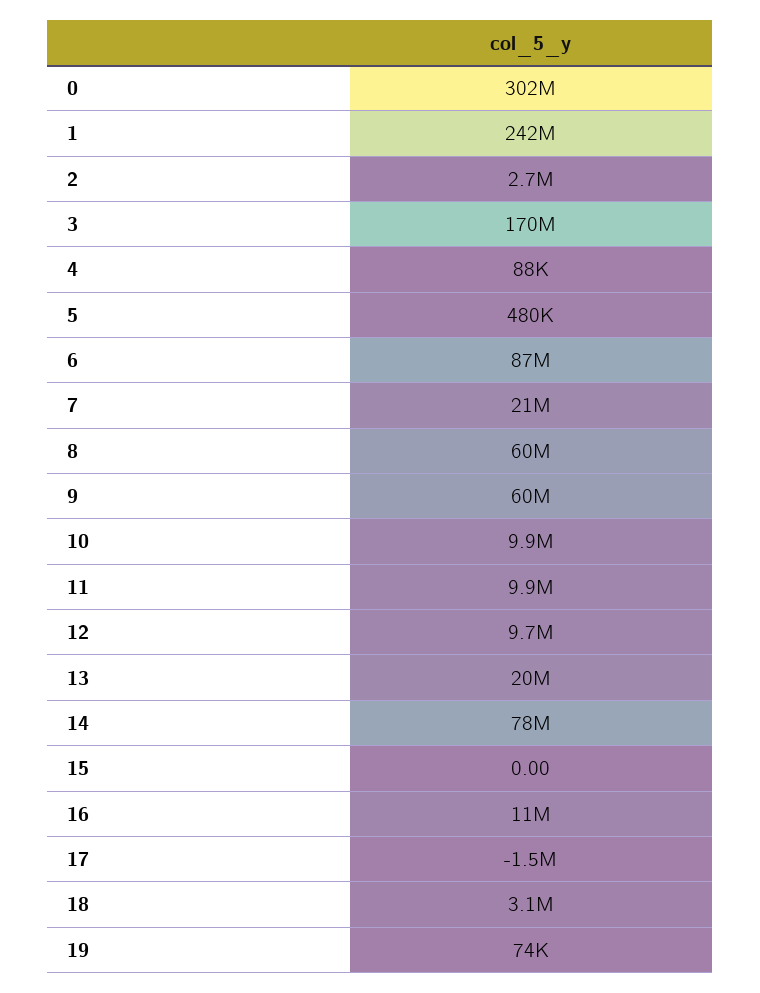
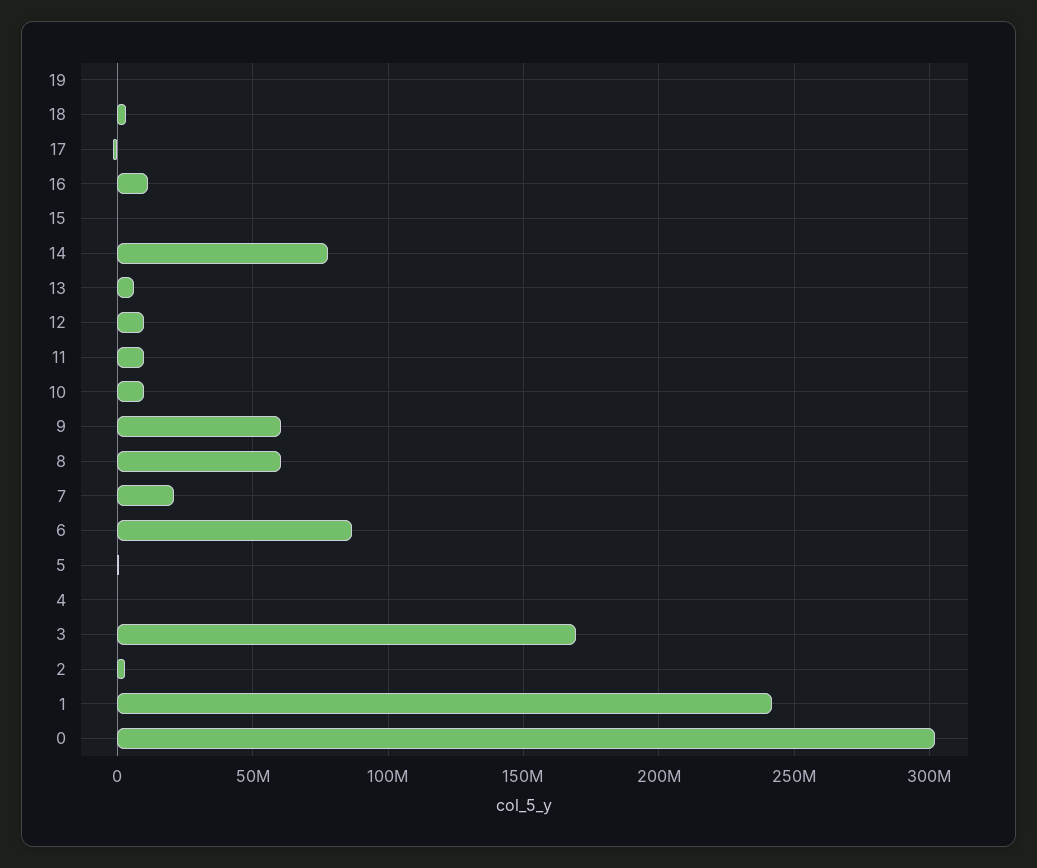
  {
    "0": 302000000,
    "1": 242000000,
    "2": 2700000,
    "3": 170000000,
    "4": 88000,
    "5": 480000,
    "6": 87000000,
    "7": 21000000,
    "8": 60000000,
    "9": 60000000,
    "10": 9900000,
    "11": 9900000,
    "12": 9700000,
-   "13": 20000000,
+   "13": 5000000,
    "14": 78000000,
    "15": 0,
    "16": 11000000,
    "17": -1500000,
    "18": 3100000,
    "19": 74000
  }

